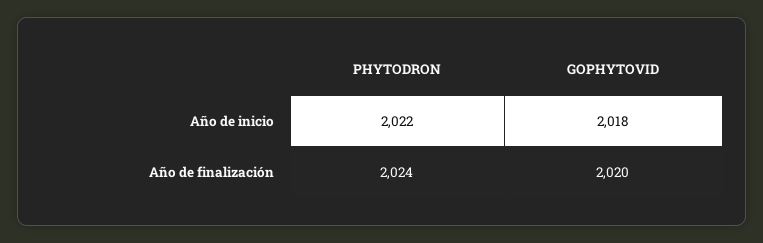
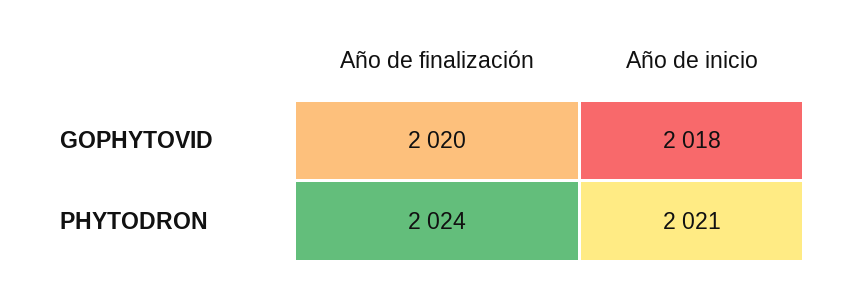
  {
    "PHYTODRON": {
-     "Año de inicio": 2022,
+     "Año de inicio": 2021,
      "Año de finalización": 2024
    },
    "GOPHYTOVID": {
      "Año de inicio": 2018,
      "Año de finalización": 2020
    }
  }

